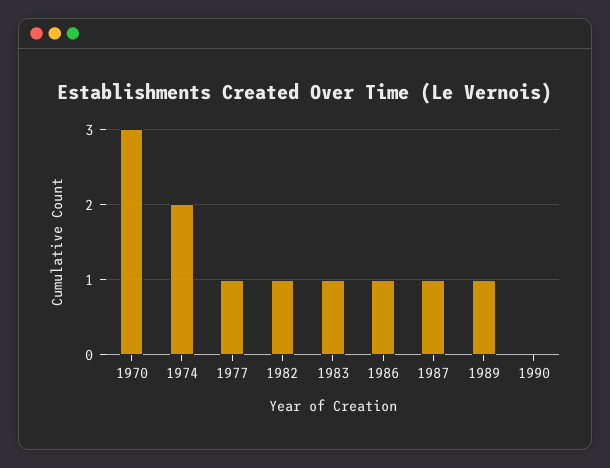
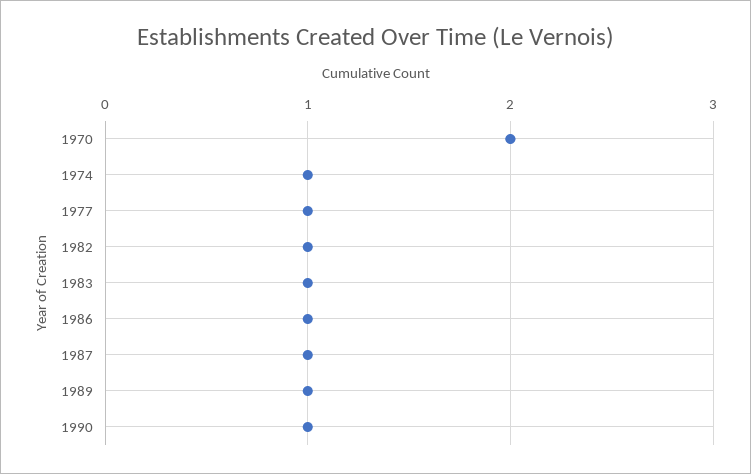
  {
-   "1970": 3,
+   "1970": 2,
-   "1974": 2,
+   "1974": 1,
    "1977": 1,
    "1982": 1,
    "1983": 1,
    "1986": 1,
    "1987": 1,
    "1989": 1,
-   "1990": 0
+   "1990": 1
  }

